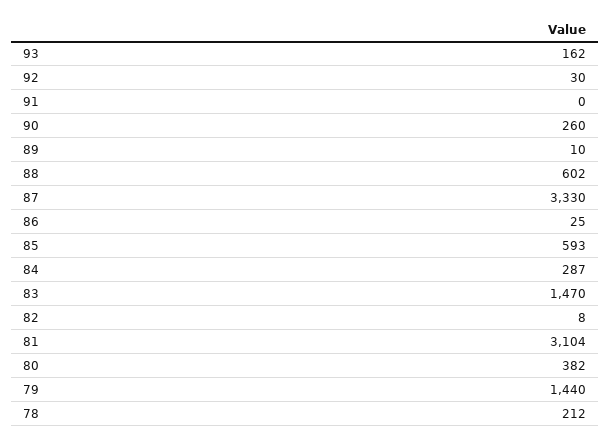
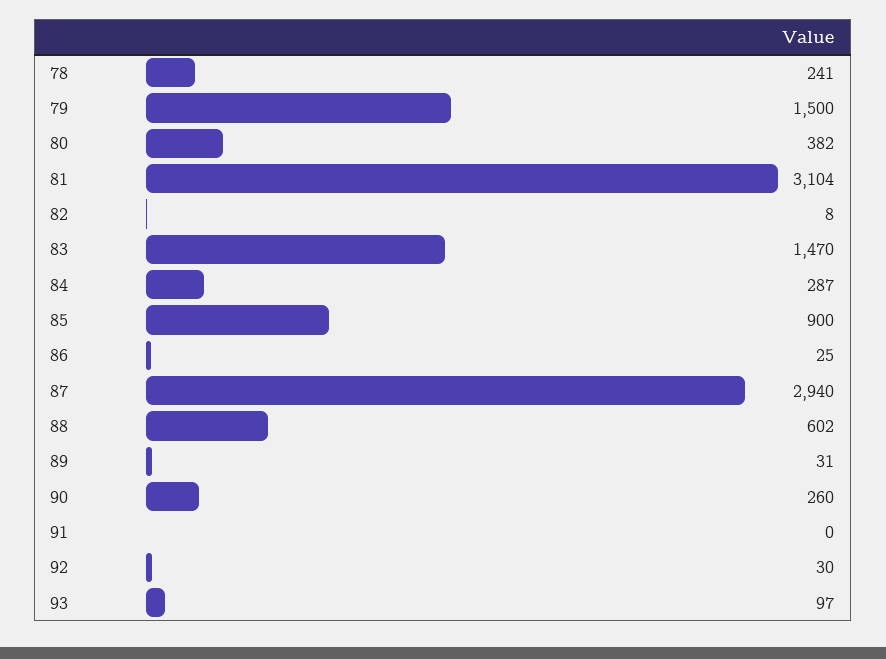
  {
-   "93": 162,
+   "93": 97,
    "92": 30,
    "91": 0,
    "90": 260,
-   "89": 10,
+   "89": 31,
    "88": 602,
-   "87": 3330,
+   "87": 2940,
    "86": 25,
-   "85": 593,
+   "85": 900,
    "84": 287,
    "83": 1470,
    "82": 8,
    "81": 3104,
    "80": 382,
-   "79": 1440,
+   "79": 1500,
-   "78": 212
+   "78": 241
  }

